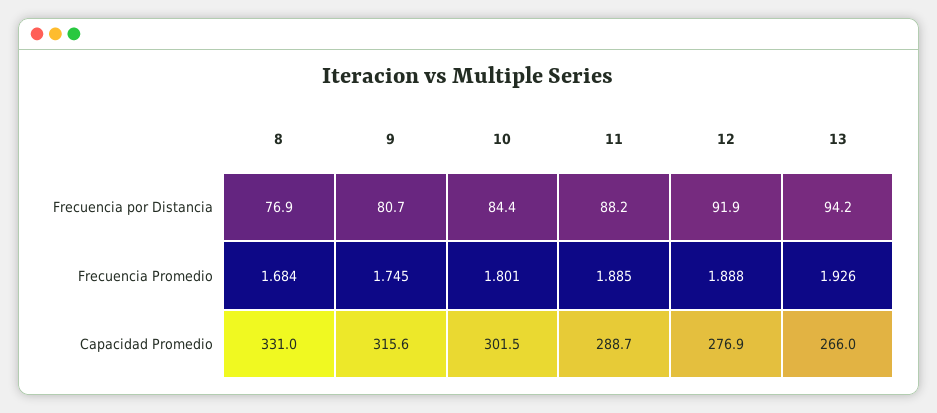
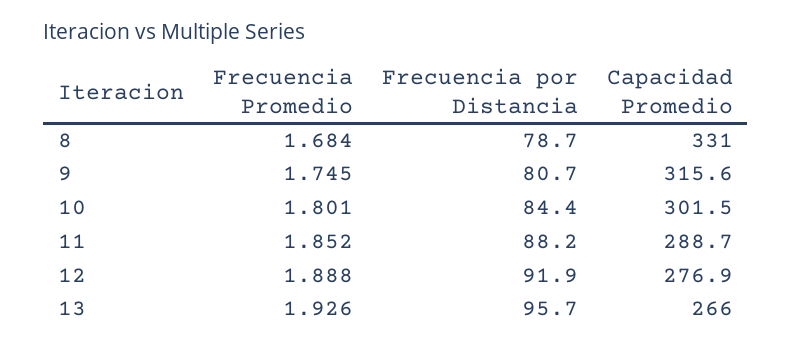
  {
    "8": {
-     "Frecuencia por Distancia": 76.9,
+     "Frecuencia por Distancia": 78.7,
      "Frecuencia Promedio": 1.684,
      "Capacidad Promedio": 331
    },
    "9": {
      "Frecuencia por Distancia": 80.7,
      "Frecuencia Promedio": 1.745,
      "Capacidad Promedio": 315.6
    },
    "10": {
      "Frecuencia por Distancia": 84.4,
      "Frecuencia Promedio": 1.801,
      "Capacidad Promedio": 301.5
    },
    "11": {
      "Frecuencia por Distancia": 88.2,
-     "Frecuencia Promedio": 1.885,
+     "Frecuencia Promedio": 1.852,
      "Capacidad Promedio": 288.7
    },
    "12": {
      "Frecuencia por Distancia": 91.9,
      "Frecuencia Promedio": 1.888,
      "Capacidad Promedio": 276.9
    },
    "13": {
-     "Frecuencia por Distancia": 94.2,
+     "Frecuencia por Distancia": 95.7,
      "Frecuencia Promedio": 1.926,
      "Capacidad Promedio": 266
    }
  }

